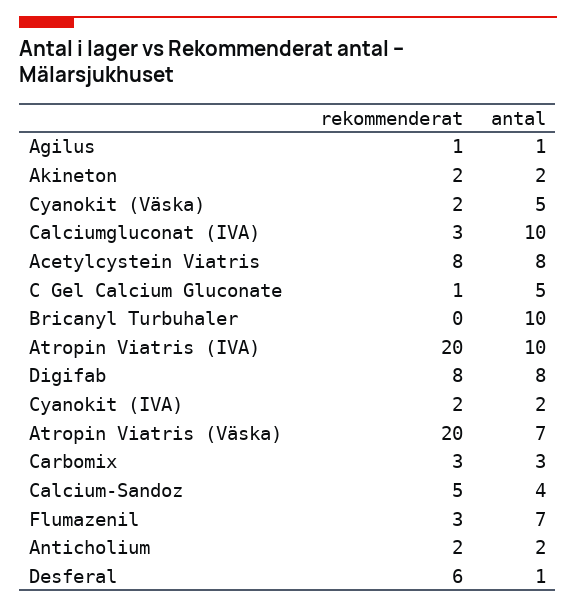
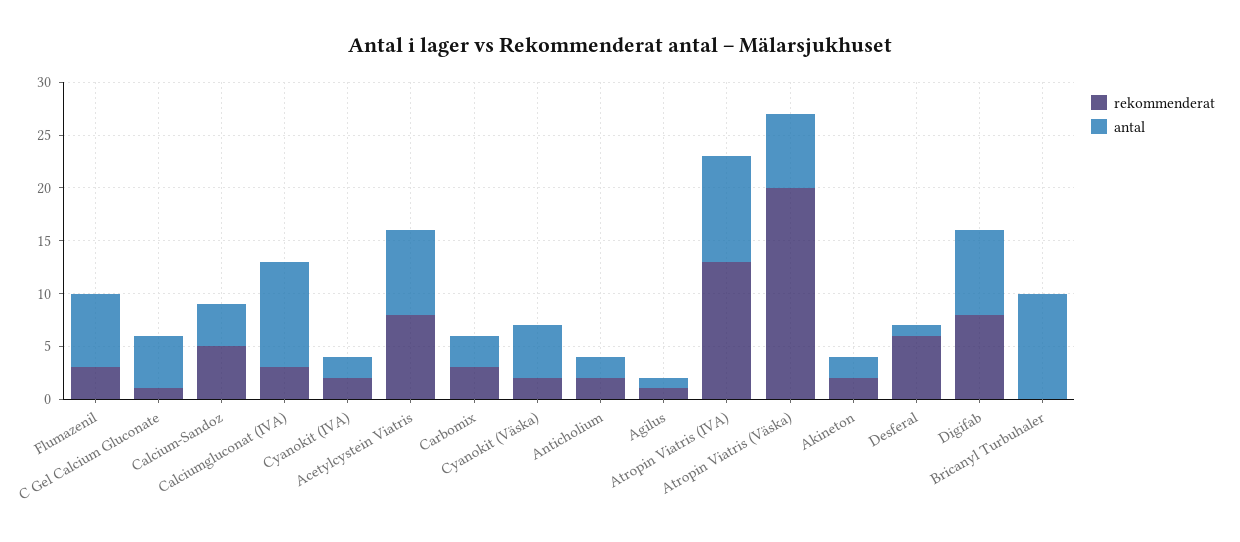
  {
    "rekommenderat": {
      "Agilus": 1,
      "Akineton": 2,
      "Cyanokit (Väska)": 2,
      "Calciumgluconat (IVA)": 3,
      "Acetylcystein Viatris": 8,
      "C Gel Calcium Gluconate": 1,
      "Bricanyl Turbuhaler": 0,
-     "Atropin Viatris (IVA)": 20,
+     "Atropin Viatris (IVA)": 13,
      "Digifab": 8,
      "Cyanokit (IVA)": 2,
      "Atropin Viatris (Väska)": 20,
      "Carbomix": 3,
      "Calcium-Sandoz": 5,
      "Flumazenil": 3,
      "Anticholium": 2,
      "Desferal": 6
    },
    "antal": {
      "Agilus": 1,
      "Akineton": 2,
      "Cyanokit (Väska)": 5,
      "Calciumgluconat (IVA)": 10,
      "Acetylcystein Viatris": 8,
      "C Gel Calcium Gluconate": 5,
      "Bricanyl Turbuhaler": 10,
      "Atropin Viatris (IVA)": 10,
      "Digifab": 8,
      "Cyanokit (IVA)": 2,
      "Atropin Viatris (Väska)": 7,
      "Carbomix": 3,
      "Calcium-Sandoz": 4,
      "Flumazenil": 7,
      "Anticholium": 2,
      "Desferal": 1
    }
  }

